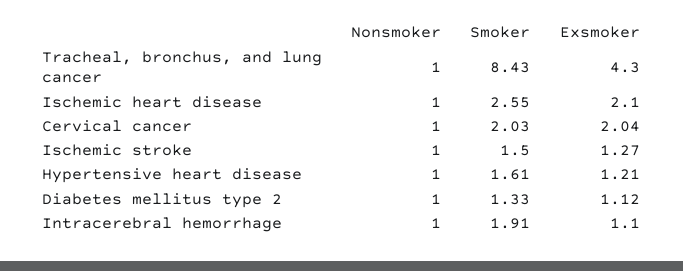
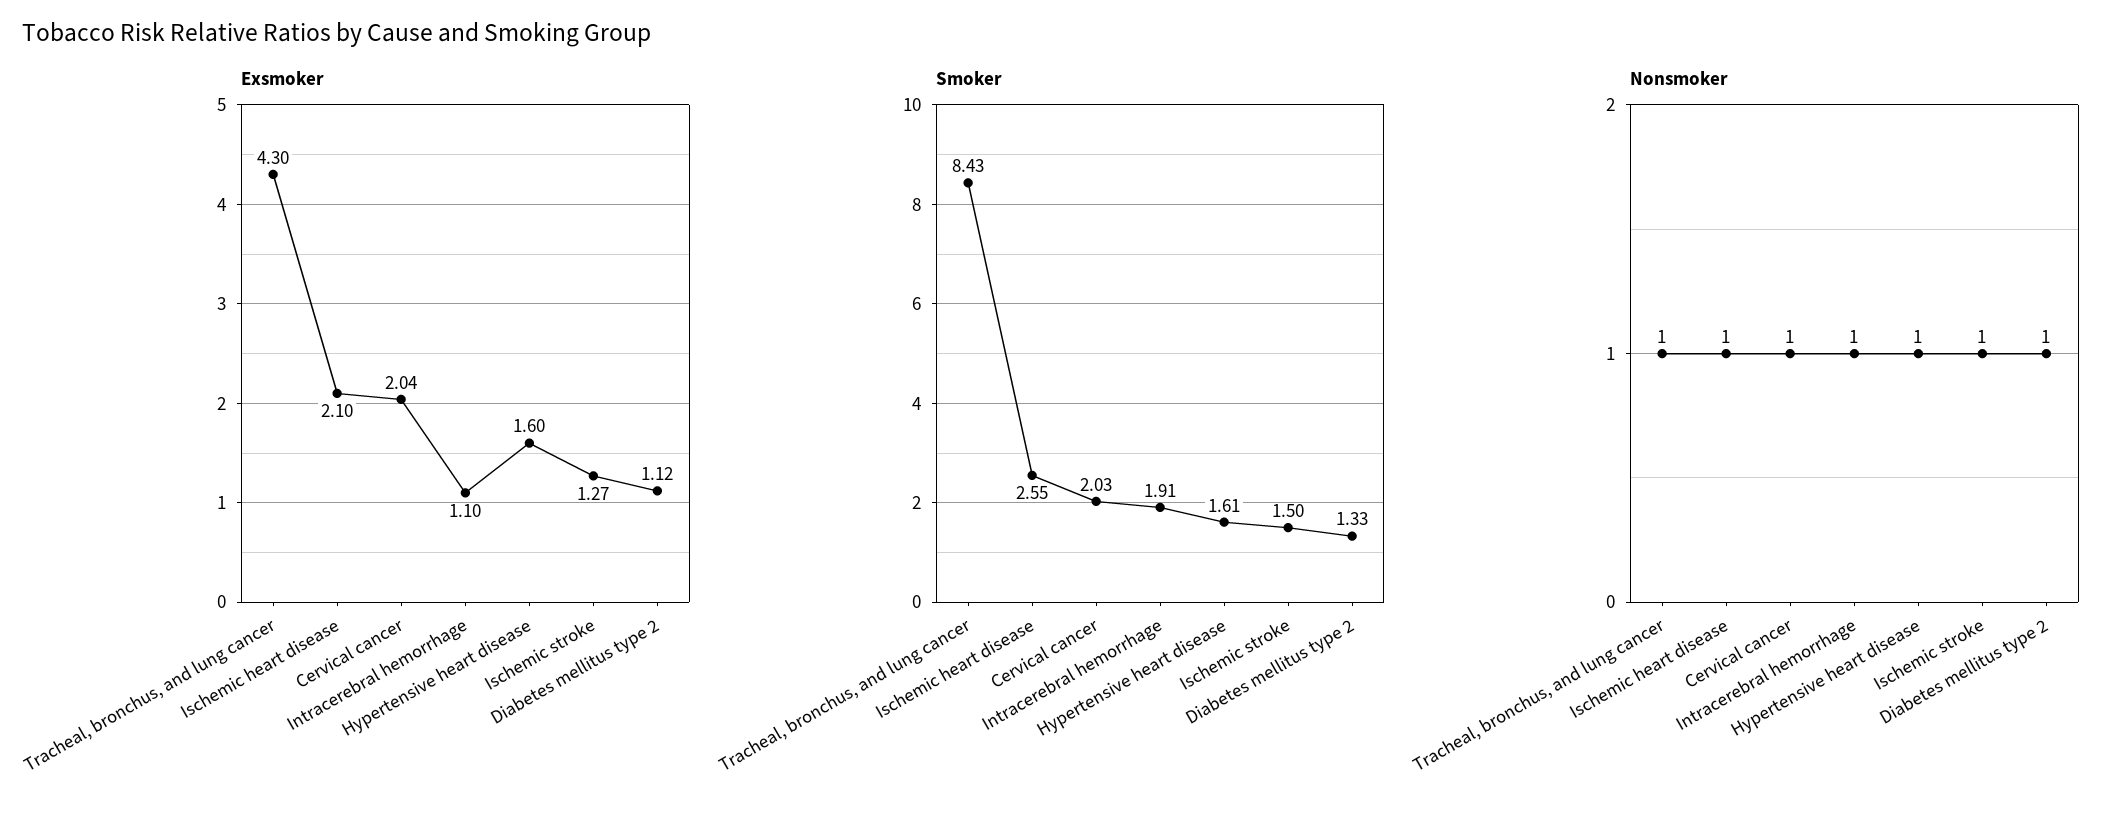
  {
    "Nonsmoker": {
      "Tracheal, bronchus, and lung cancer": 1,
      "Ischemic heart disease": 1,
      "Cervical cancer": 1,
      "Ischemic stroke": 1,
      "Hypertensive heart disease": 1,
      "Diabetes mellitus type 2": 1,
      "Intracerebral hemorrhage": 1
    },
    "Smoker": {
      "Tracheal, bronchus, and lung cancer": 8.43,
      "Ischemic heart disease": 2.55,
      "Cervical cancer": 2.03,
      "Ischemic stroke": 1.5,
      "Hypertensive heart disease": 1.61,
      "Diabetes mellitus type 2": 1.33,
      "Intracerebral hemorrhage": 1.91
    },
    "Exsmoker": {
      "Tracheal, bronchus, and lung cancer": 4.3,
      "Ischemic heart disease": 2.1,
      "Cervical cancer": 2.04,
      "Ischemic stroke": 1.27,
-     "Hypertensive heart disease": 1.21,
+     "Hypertensive heart disease": 1.6,
      "Diabetes mellitus type 2": 1.12,
      "Intracerebral hemorrhage": 1.1
    }
  }

